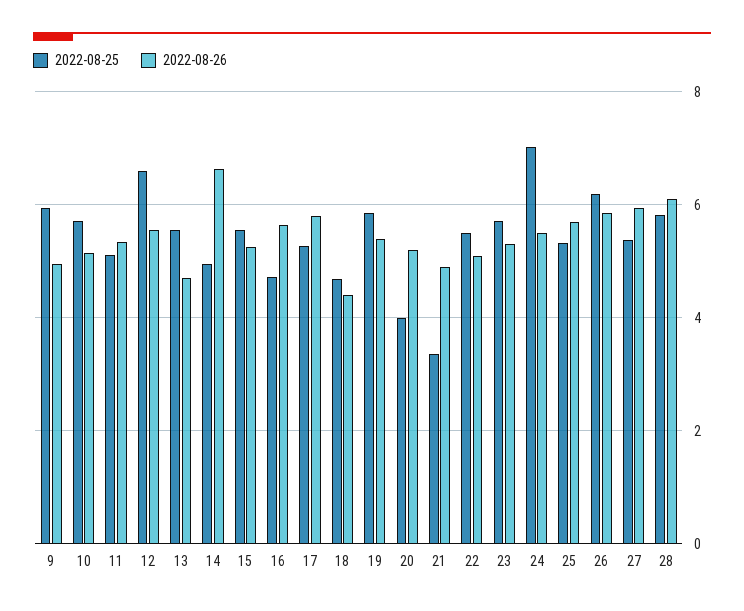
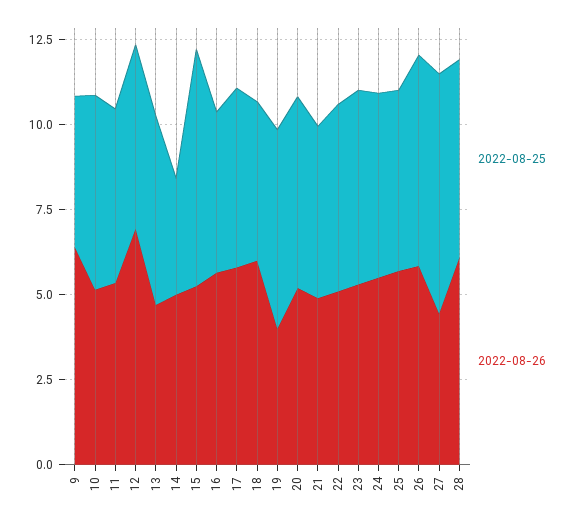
  {
    "2022-08-25": {
-     "9": 6,
+     "9": 4.5,
      "10": 5.8,
      "11": 5.2,
-     "12": 6.6,
+     "12": 5.5,
      "13": 5.6,
-     "14": 5,
+     "14": 3.5,
-     "15": 5.6,
+     "15": 7,
      "16": 4.8,
      "17": 5.2,
      "18": 4.6,
      "19": 5.8,
-     "20": 4,
+     "20": 5.5,
-     "21": 3.4,
+     "21": 5,
      "22": 5.6,
      "23": 5.8,
-     "24": 7,
+     "24": 5.5,
      "25": 5.4,
      "26": 6.2,
-     "27": 5.4,
+     "27": 7,
      "28": 5.8
    },
    "2022-08-26": {
-     "9": 5,
+     "9": 6.5,
      "10": 5.2,
      "11": 5.4,
-     "12": 5.6,
+     "12": 7,
      "13": 4.8,
-     "14": 6.6,
+     "14": 5,
      "15": 5.2,
      "16": 5.6,
      "17": 5.8,
-     "18": 4.4,
+     "18": 6,
-     "19": 5.4,
+     "19": 4,
      "20": 5.2,
      "21": 5,
      "22": 5.2,
      "23": 5.4,
      "24": 5.6,
      "25": 5.8,
      "26": 5.8,
-     "27": 6,
+     "27": 4.5,
      "28": 6.2
    }
  }

